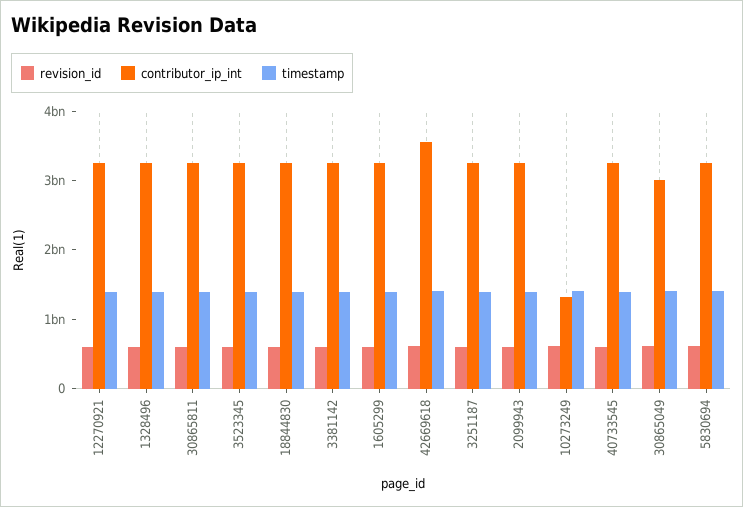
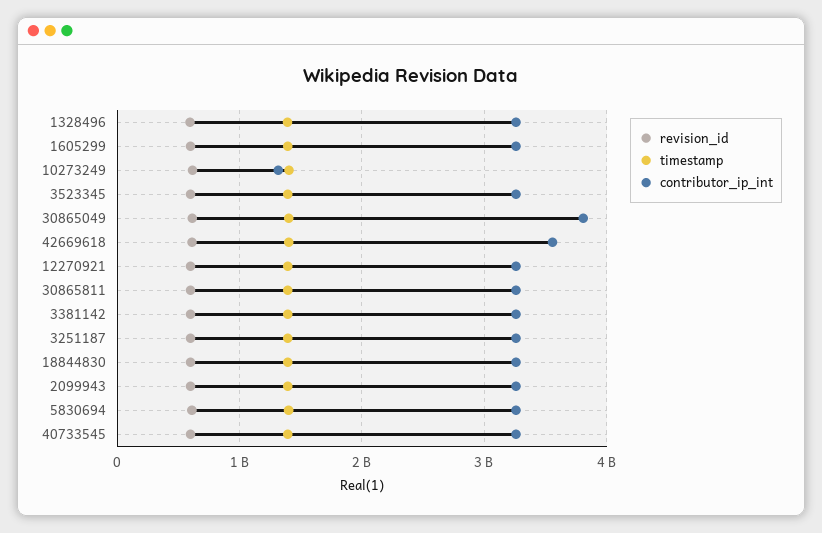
  {
    "revision_id": {
      "12270921": 600000000,
      "1328496": 600000000,
      "30865811": 600000000,
      "3523345": 600000000,
      "18844830": 600000000,
      "3381142": 600000000,
      "1605299": 600000000,
      "42669618": 600000000,
      "3251187": 600000000,
      "2099943": 600000000,
      "10273249": 600000000,
      "40733545": 600000000,
      "30865049": 600000000,
      "5830694": 600000000
    },
    "contributor_ip_int": {
      "12270921": 3300000000,
      "1328496": 3300000000,
      "30865811": 3300000000,
      "3523345": 3300000000,
      "18844830": 3300000000,
      "3381142": 3300000000,
      "1605299": 3300000000,
      "42669618": 3600000000,
      "3251187": 3300000000,
      "2099943": 3300000000,
      "10273249": 1300000000,
      "40733545": 3300000000,
-     "30865049": 3000000000,
+     "30865049": 3800000000,
      "5830694": 3300000000
    },
    "timestamp": {
      "12270921": 1400000000,
      "1328496": 1400000000,
      "30865811": 1400000000,
      "3523345": 1400000000,
      "18844830": 1400000000,
      "3381142": 1400000000,
      "1605299": 1400000000,
      "42669618": 1400000000,
      "3251187": 1400000000,
      "2099943": 1400000000,
      "10273249": 1400000000,
      "40733545": 1400000000,
      "30865049": 1400000000,
      "5830694": 1400000000
    }
  }

